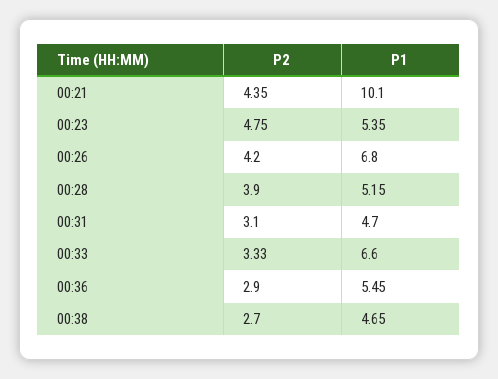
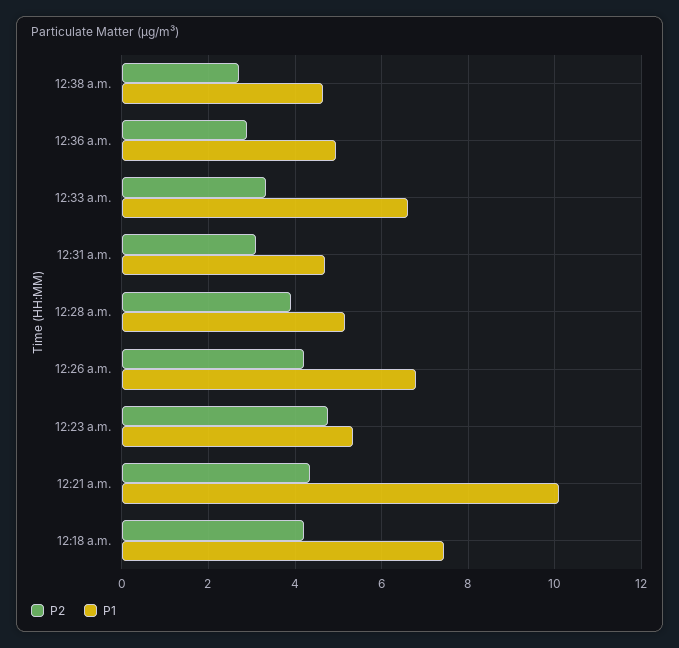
  {
    "P2": {
      "00:21": 4.35,
      "00:23": 4.75,
      "00:26": 4.2,
      "00:28": 3.9,
      "00:31": 3.1,
      "00:33": 3.33,
      "00:36": 2.9,
-     "00:38": 2.7
+     "00:38": 2.7,
+     "12:18 a.m.": 4.2
    },
    "P1": {
      "00:21": 10.1,
      "00:23": 5.35,
      "00:26": 6.8,
      "00:28": 5.15,
      "00:31": 4.7,
      "00:33": 6.6,
-     "00:36": 5.45,
+     "00:36": 5,
-     "00:38": 4.65
+     "00:38": 4.65,
+     "12:18 a.m.": 7.4
    }
  }

